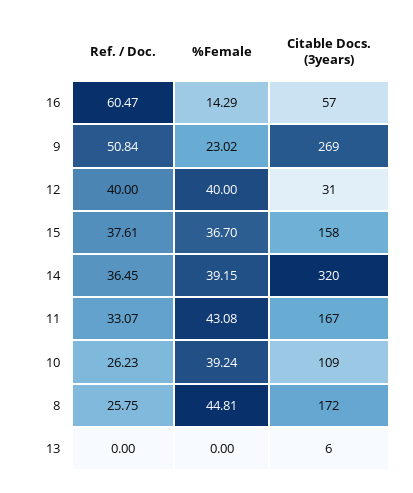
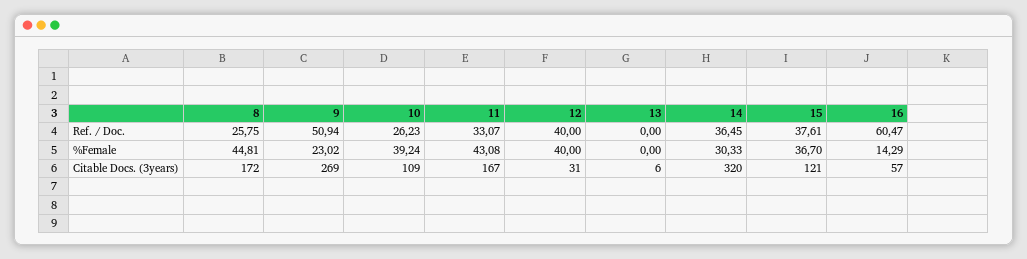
  {
    "Ref. / Doc.": {
      "16": 60.47,
-     "9": 50.84,
+     "9": 50.94,
      "12": 40,
      "15": 37.61,
      "14": 36.45,
      "11": 33.07,
      "10": 26.23,
      "8": 25.75,
      "13": 0
    },
    "%Female": {
      "16": 14.29,
      "9": 23.02,
      "12": 40,
      "15": 36.7,
-     "14": 39.15,
+     "14": 30.33,
      "11": 43.08,
      "10": 39.24,
      "8": 44.81,
      "13": 0
    },
    "Citable Docs. (3years)": {
      "16": 57,
      "9": 269,
      "12": 31,
-     "15": 158,
+     "15": 121,
      "14": 320,
      "11": 167,
      "10": 109,
      "8": 172,
      "13": 6
    }
  }

